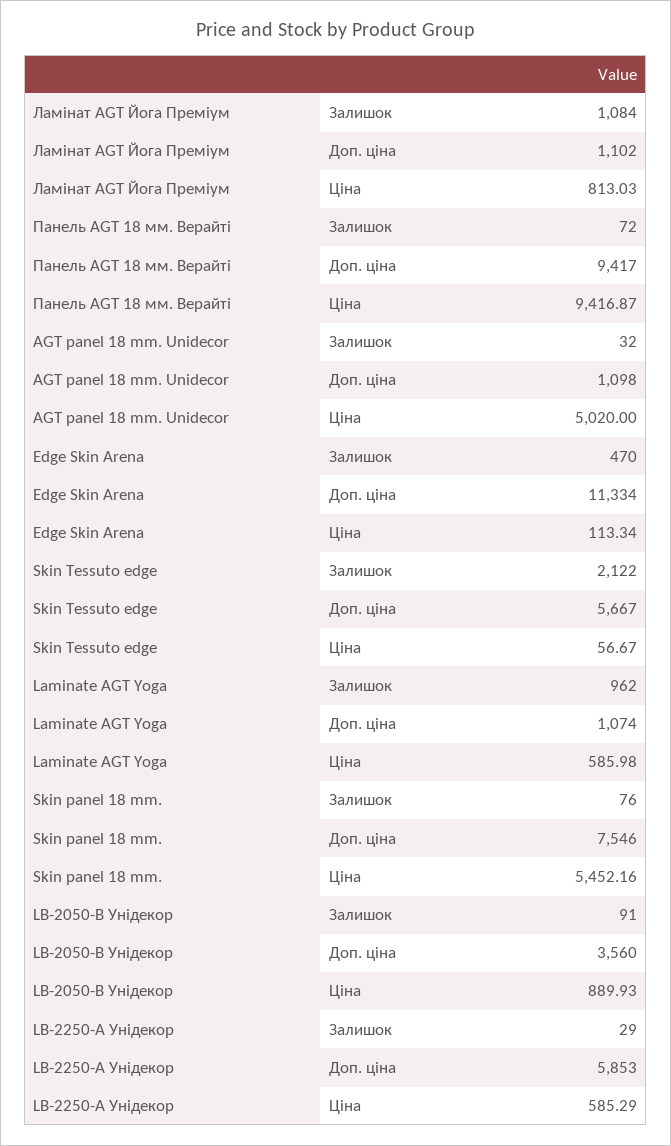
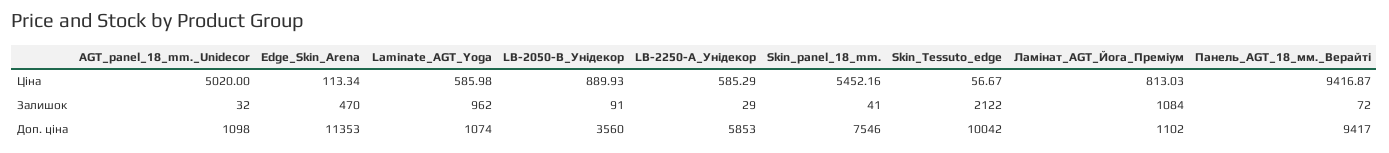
  {
    "Ламінат AGT Йога Преміум": {
      "Залишок": 1084,
      "Доп. ціна": 1102,
      "Ціна": 813.03
    },
    "Панель AGT 18 мм. Верайті": {
      "Залишок": 72,
      "Доп. ціна": 9417,
      "Ціна": 9416.87
    },
    "AGT panel 18 mm. Unidecor": {
      "Залишок": 32,
      "Доп. ціна": 1098,
      "Ціна": 5020
    },
    "Edge Skin Arena": {
      "Залишок": 470,
-     "Доп. ціна": 11334,
+     "Доп. ціна": 11353,
      "Ціна": 113.34
    },
    "Skin Tessuto edge": {
      "Залишок": 2122,
-     "Доп. ціна": 5667,
+     "Доп. ціна": 10042,
      "Ціна": 56.67
    },
    "Laminate AGT Yoga": {
      "Залишок": 962,
      "Доп. ціна": 1074,
      "Ціна": 585.98
    },
    "Skin panel 18 mm.": {
-     "Залишок": 76,
+     "Залишок": 41,
      "Доп. ціна": 7546,
      "Ціна": 5452.16
    },
    "LB-2050-В Унідекор": {
      "Залишок": 91,
      "Доп. ціна": 3560,
      "Ціна": 889.93
    },
    "LB-2250-А Унідекор": {
      "Залишок": 29,
      "Доп. ціна": 5853,
      "Ціна": 585.29
    }
  }

